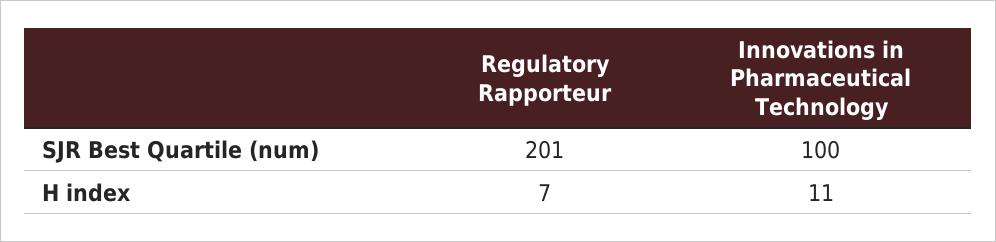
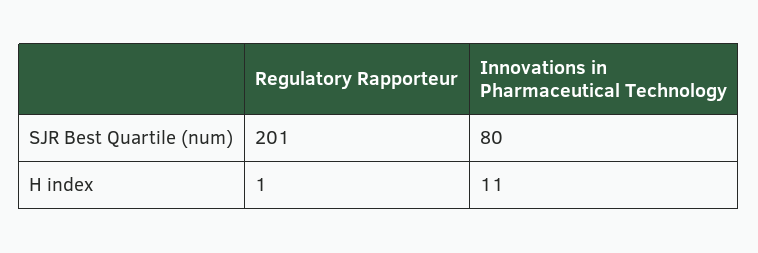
  {
    "Regulatory Rapporteur": {
      "SJR Best Quartile (num)": 201,
-     "H index": 7
+     "H index": 1
    },
    "Innovations in Pharmaceutical Technology": {
-     "SJR Best Quartile (num)": 100,
+     "SJR Best Quartile (num)": 80,
      "H index": 11
    }
  }

